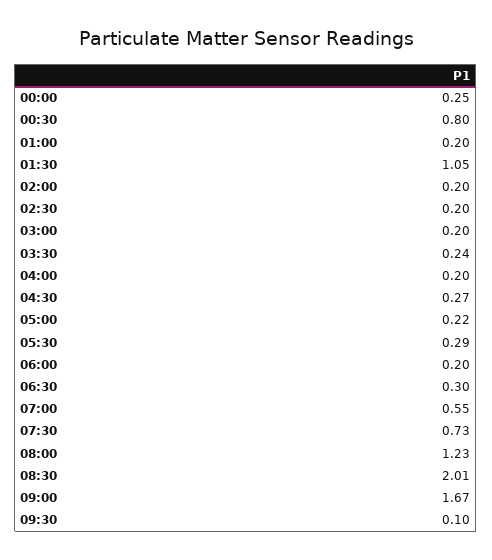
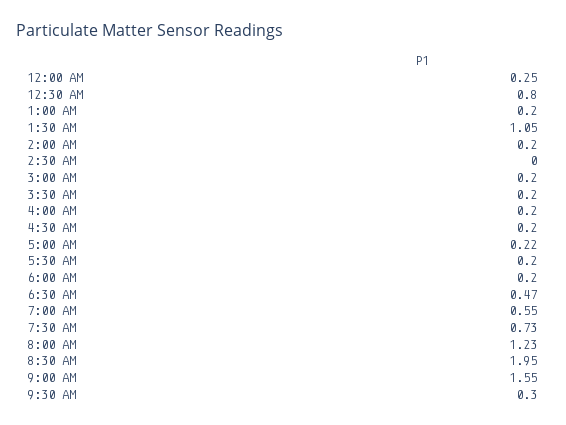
  {
    "00:00": 0.25,
    "00:30": 0.8,
    "01:00": 0.2,
    "01:30": 1.05,
    "02:00": 0.2,
-   "02:30": 0.2,
+   "02:30": 0,
    "03:00": 0.2,
-   "03:30": 0.24,
+   "03:30": 0.2,
    "04:00": 0.2,
-   "04:30": 0.27,
+   "04:30": 0.2,
    "05:00": 0.22,
-   "05:30": 0.29,
+   "05:30": 0.2,
    "06:00": 0.2,
-   "06:30": 0.3,
+   "06:30": 0.47,
    "07:00": 0.55,
    "07:30": 0.73,
    "08:00": 1.23,
-   "08:30": 2.01,
+   "08:30": 1.95,
-   "09:00": 1.67,
+   "09:00": 1.55,
-   "09:30": 0.1
+   "09:30": 0.3
  }

